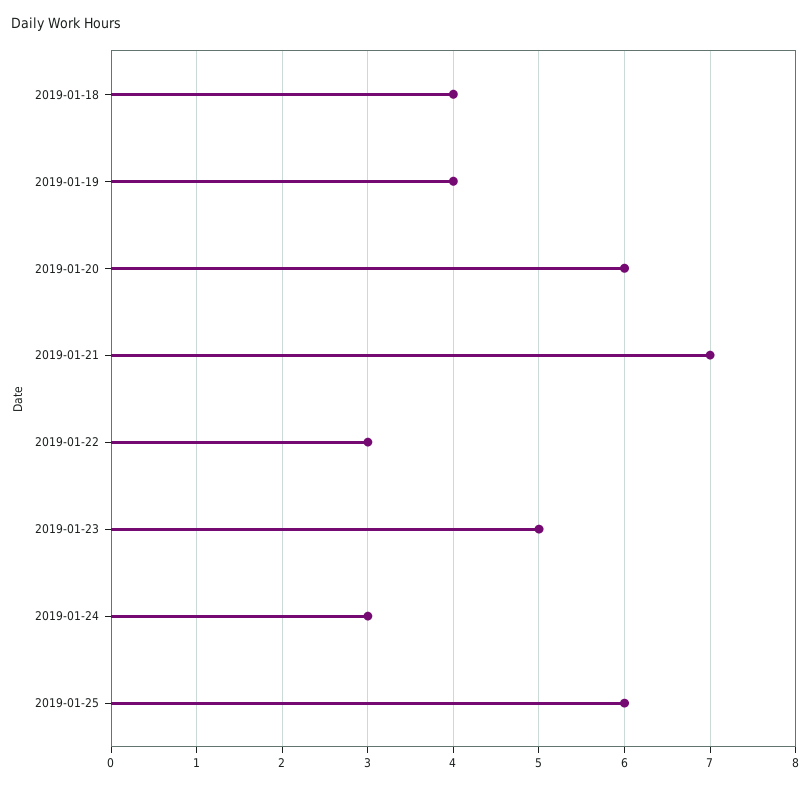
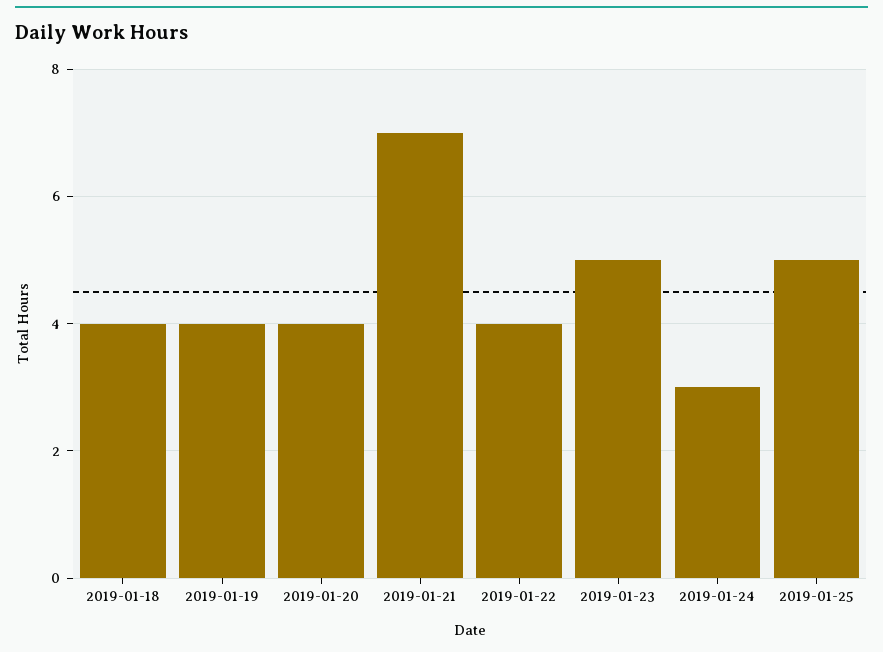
  {
    "2019-01-18": 4,
    "2019-01-19": 4,
-   "2019-01-20": 6,
+   "2019-01-20": 4,
    "2019-01-21": 7,
-   "2019-01-22": 3,
+   "2019-01-22": 4,
    "2019-01-23": 5,
    "2019-01-24": 3,
-   "2019-01-25": 6
+   "2019-01-25": 5
  }

